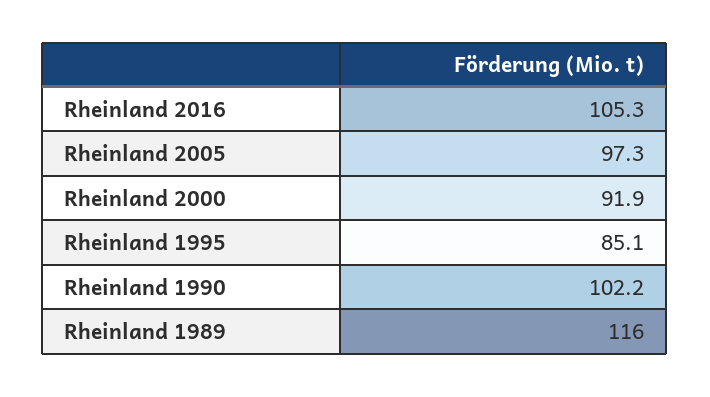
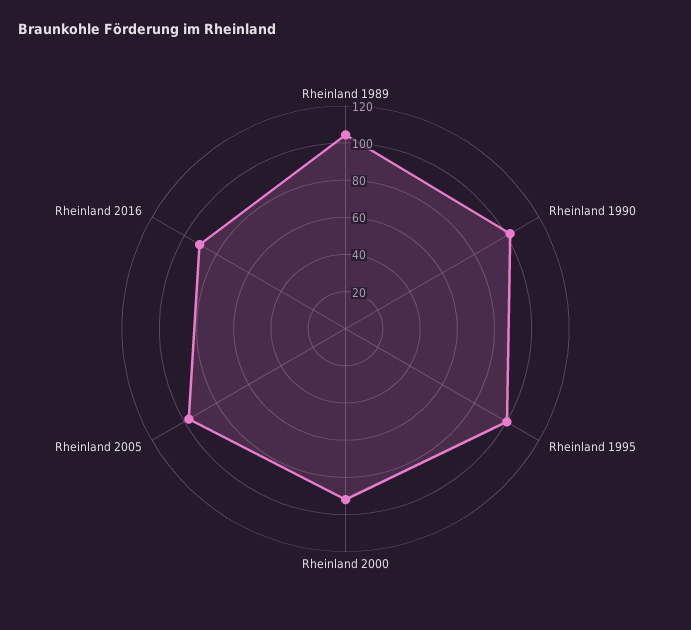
  {
-   "Rheinland 2016": 105.3,
+   "Rheinland 2016": 90,
    "Rheinland 2005": 97.3,
    "Rheinland 2000": 91.9,
-   "Rheinland 1995": 85.1,
+   "Rheinland 1995": 100,
    "Rheinland 1990": 102.2,
-   "Rheinland 1989": 116
+   "Rheinland 1989": 105
  }

